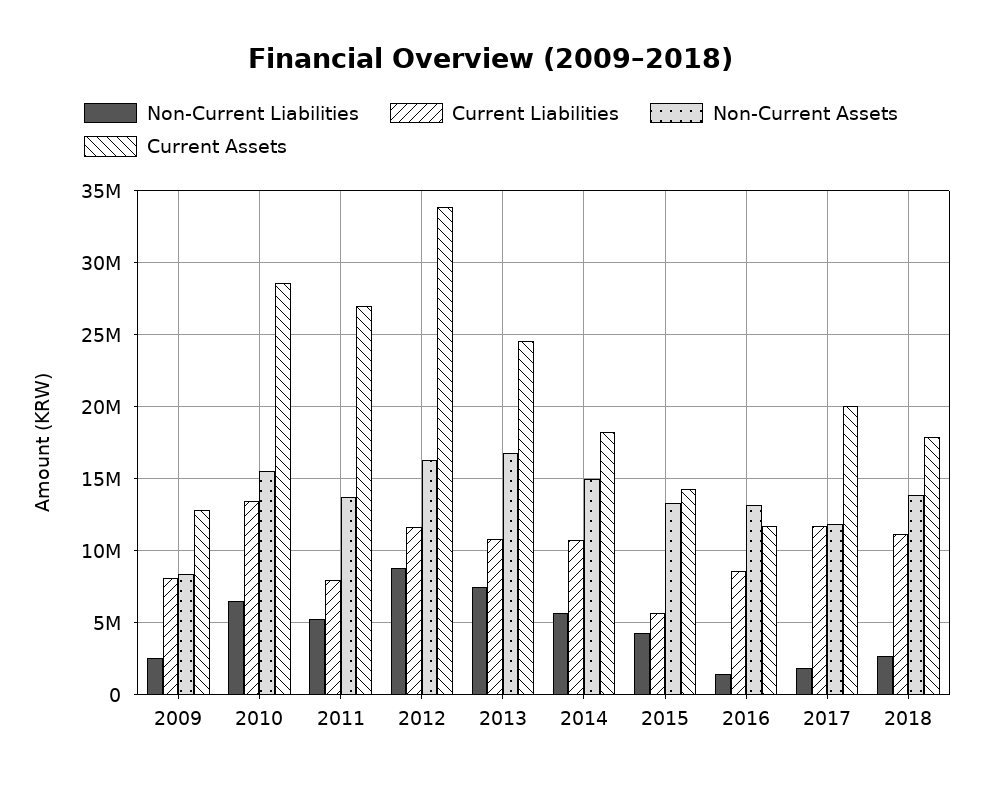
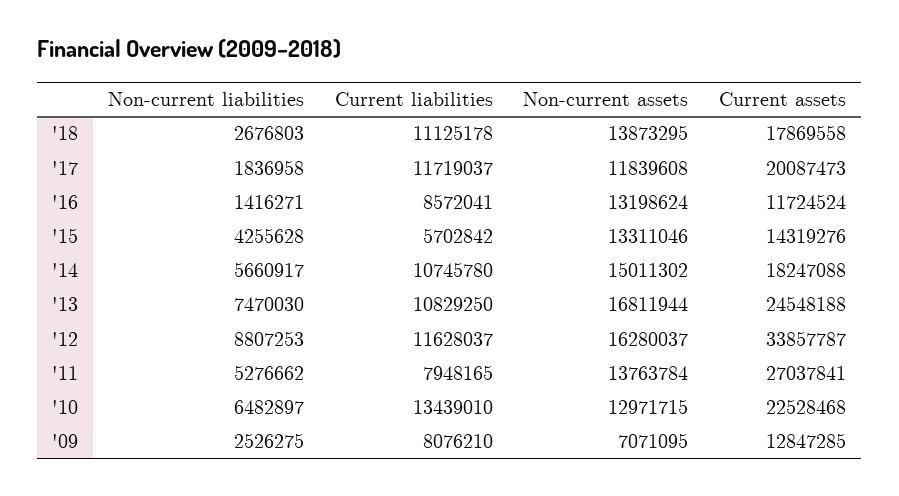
  {
    "Non-Current Liabilities": {
      "2009": 2526275,
      "2010": 6482897,
      "2011": 5276662,
      "2012": 8807253,
      "2013": 7470030,
      "2014": 5660917,
      "2015": 4255628,
      "2016": 1416271,
      "2017": 1836958,
      "2018": 2676803
    },
    "Current Liabilities": {
      "2009": 8076210,
      "2010": 13439010,
      "2011": 7948165,
      "2012": 11628037,
      "2013": 10829250,
      "2014": 10745780,
      "2015": 5702842,
      "2016": 8572041,
      "2017": 11719037,
      "2018": 11125178
    },
    "Non-Current Assets": {
-     "2009": 8500000,
+     "2009": 7071095,
-     "2010": 15500000,
+     "2010": 12971715,
      "2011": 13763784,
      "2012": 16280037,
      "2013": 16811944,
      "2014": 15011302,
      "2015": 13311046,
      "2016": 13198624,
      "2017": 11839608,
      "2018": 13873295
    },
    "Current Assets": {
      "2009": 12847285,
-     "2010": 28500000,
+     "2010": 22528468,
      "2011": 27037841,
      "2012": 33857787,
      "2013": 24548188,
      "2014": 18247088,
      "2015": 14319276,
      "2016": 11724524,
      "2017": 20087473,
      "2018": 17869558
    }
  }

